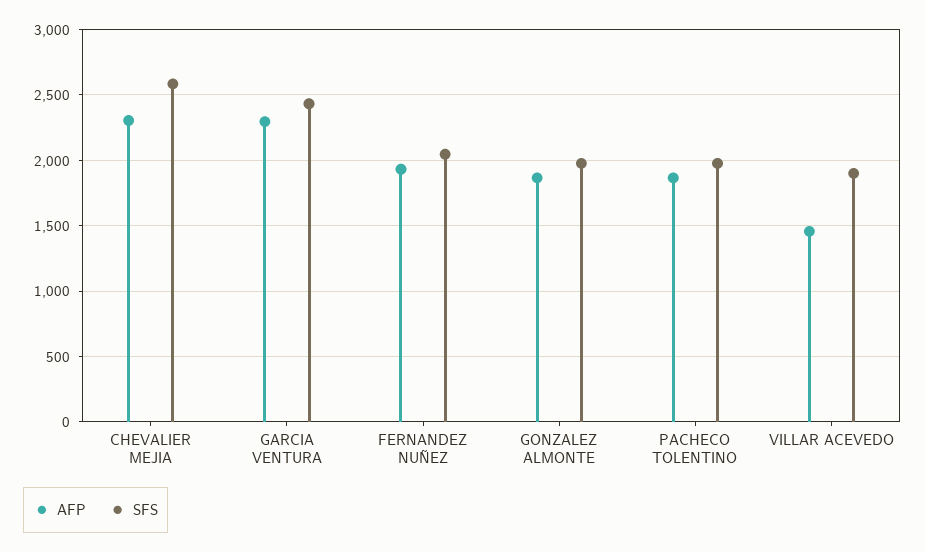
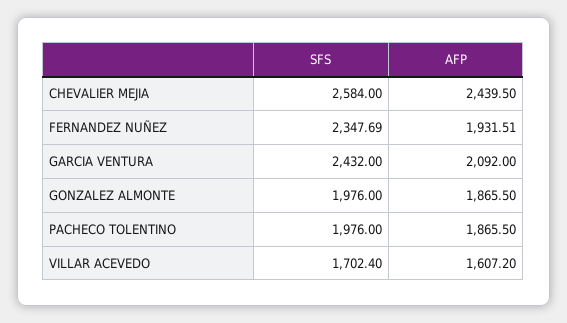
  {
    "AFP": {
-     "CHEVALIER MEJIA": 2300,
+     "CHEVALIER MEJIA": 2439.5,
-     "GARCIA VENTURA": 2300,
+     "GARCIA VENTURA": 2092,
      "FERNANDEZ NUÑEZ": 1931.51,
      "GONZALEZ ALMONTE": 1865.5,
      "PACHECO TOLENTINO": 1865.5,
-     "VILLAR ACEVEDO": 1450
+     "VILLAR ACEVEDO": 1607.2
    },
    "SFS": {
      "CHEVALIER MEJIA": 2584,
      "GARCIA VENTURA": 2432,
-     "FERNANDEZ NUÑEZ": 2050,
+     "FERNANDEZ NUÑEZ": 2347.69,
      "GONZALEZ ALMONTE": 1976,
      "PACHECO TOLENTINO": 1976,
-     "VILLAR ACEVEDO": 1900
+     "VILLAR ACEVEDO": 1702.4
    }
  }

